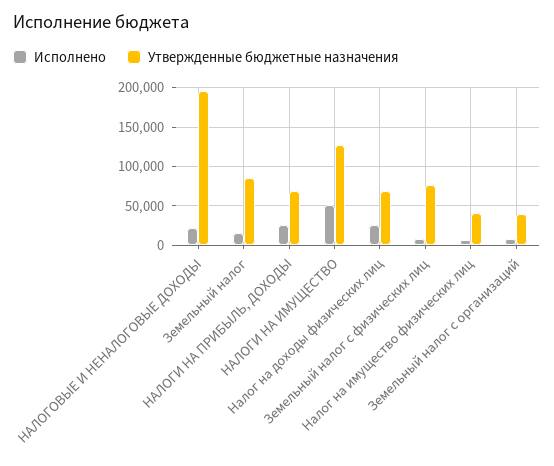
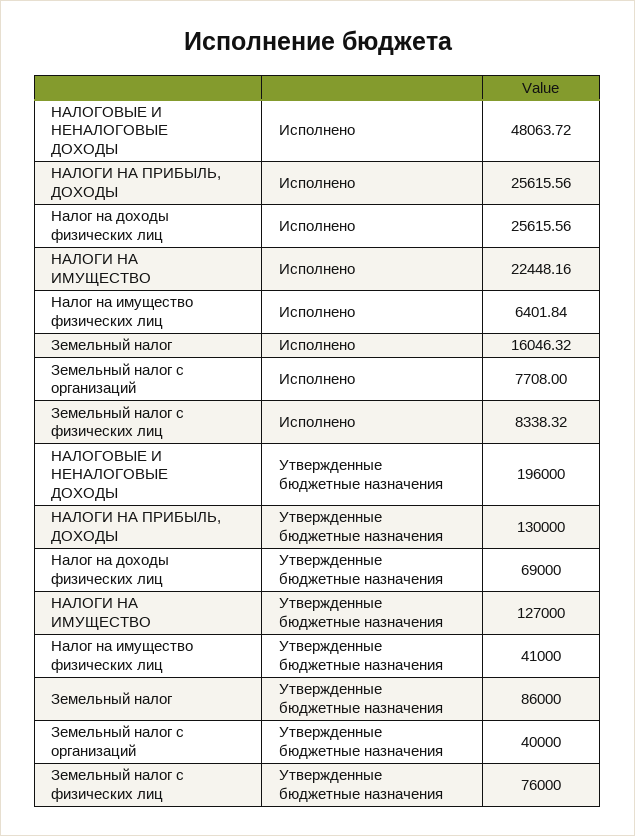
  {
    "Исполнено": {
-     "НАЛОГОВЫЕ И НЕНАЛОГОВЫЕ ДОХОДЫ": 20000,
+     "НАЛОГОВЫЕ И НЕНАЛОГОВЫЕ ДОХОДЫ": 48063.72,
      "Земельный налог": 16046.32,
      "НАЛОГИ НА ПРИБЫЛЬ, ДОХОДЫ": 25615.56,
-     "НАЛОГИ НА ИМУЩЕСТВО": 50000,
+     "НАЛОГИ НА ИМУЩЕСТВО": 22448.16,
      "Налог на доходы физических лиц": 25615.56,
      "Земельный налог с физических лиц": 8338.32,
      "Налог на имущество физических лиц": 6401.84,
      "Земельный налог с организаций": 7708
    },
    "Утвержденные бюджетные назначения": {
      "НАЛОГОВЫЕ И НЕНАЛОГОВЫЕ ДОХОДЫ": 196000,
      "Земельный налог": 86000,
-     "НАЛОГИ НА ПРИБЫЛЬ, ДОХОДЫ": 70000,
+     "НАЛОГИ НА ПРИБЫЛЬ, ДОХОДЫ": 130000,
      "НАЛОГИ НА ИМУЩЕСТВО": 127000,
      "Налог на доходы физических лиц": 69000,
      "Земельный налог с физических лиц": 76000,
      "Налог на имущество физических лиц": 41000,
      "Земельный налог с организаций": 40000
    }
  }

